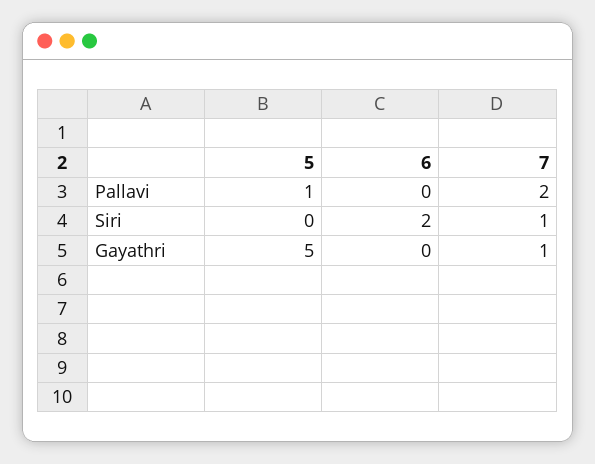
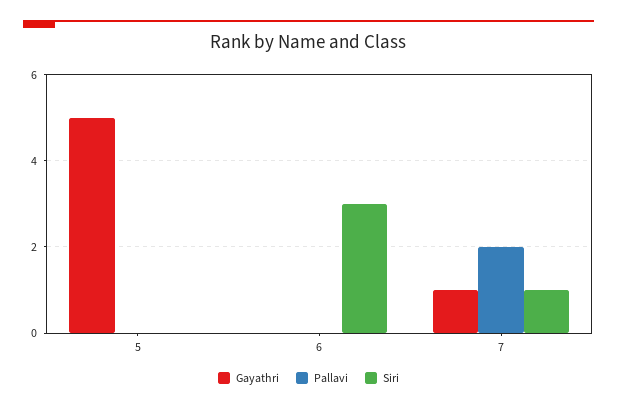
  {
    "Pallavi": {
-     "5": 1,
+     "5": 0,
      "6": 0,
      "7": 2
    },
    "Siri": {
      "5": 0,
-     "6": 2,
+     "6": 3,
      "7": 1
    },
    "Gayathri": {
      "5": 5,
      "6": 0,
      "7": 1
    }
  }

